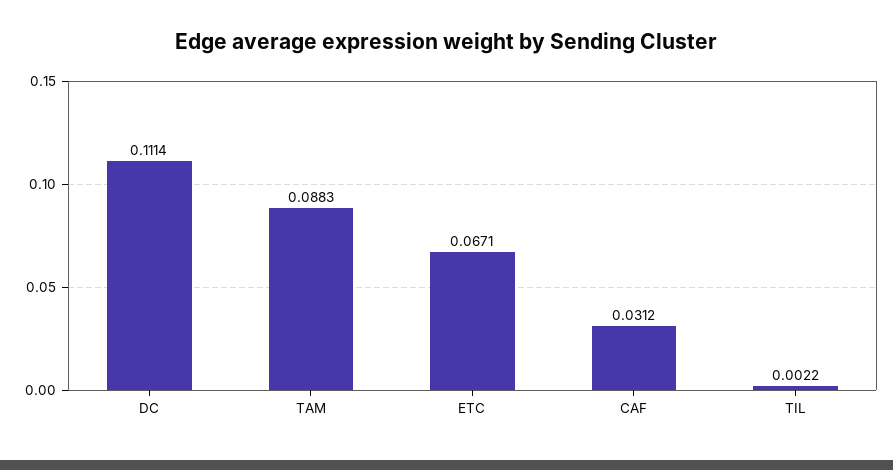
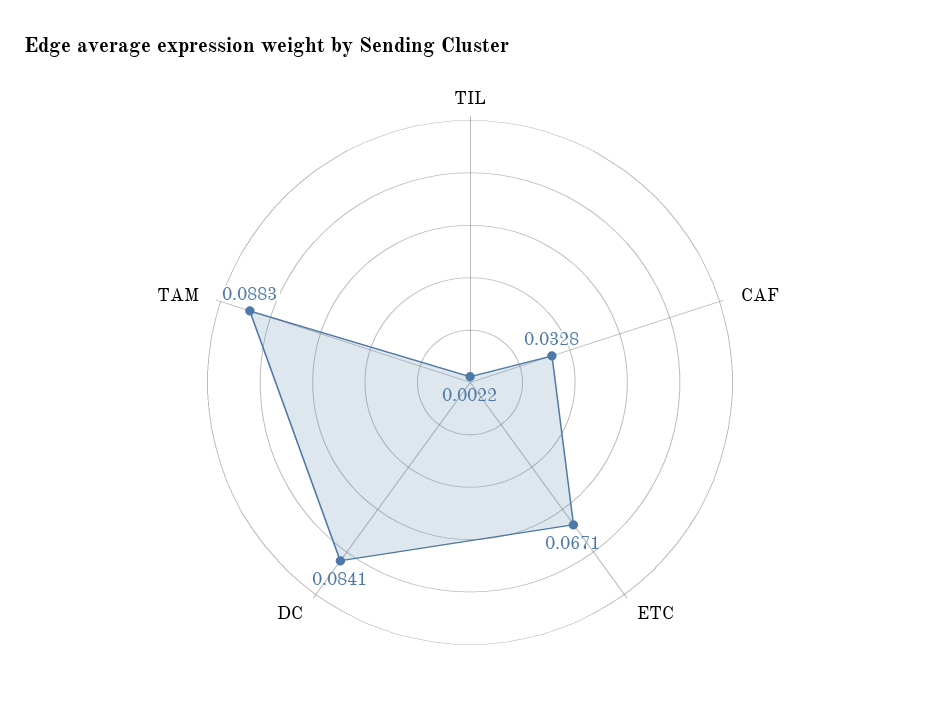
  {
-   "DC": 0.1114,
+   "DC": 0.0841,
    "TAM": 0.0883,
    "ETC": 0.0671,
-   "CAF": 0.0312,
+   "CAF": 0.0328,
    "TIL": 0.0022
  }

